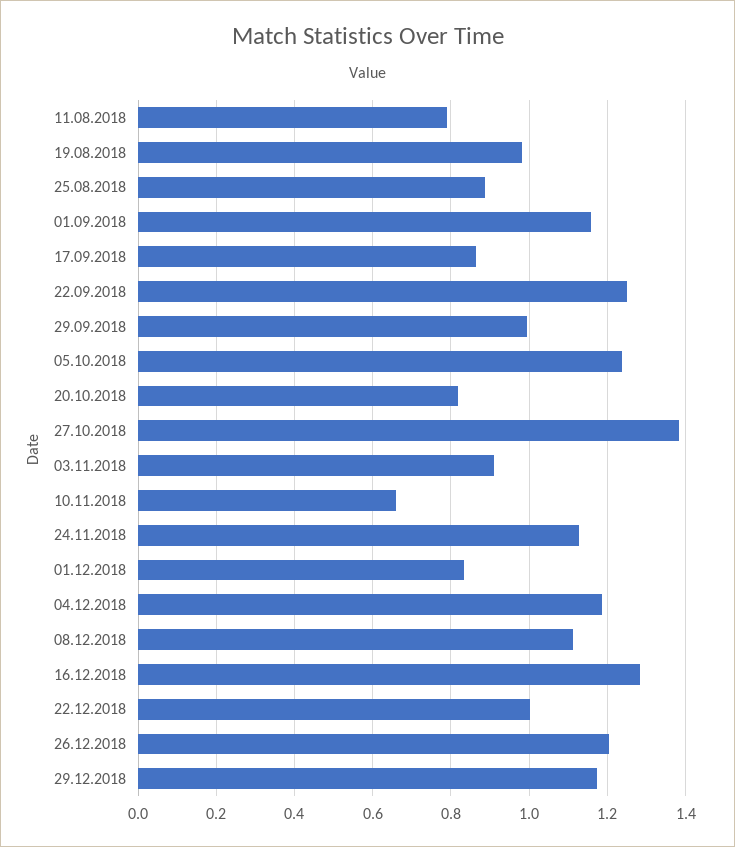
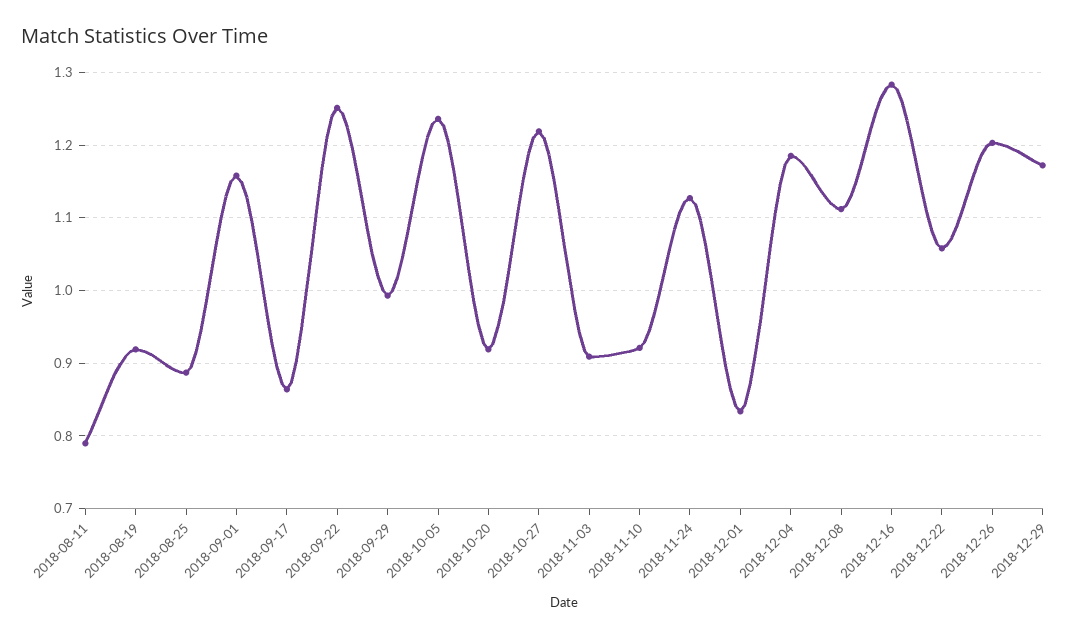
  {
    "11.08.2018": 0.79,
-   "19.08.2018": 0.98,
+   "19.08.2018": 0.92,
    "25.08.2018": 0.89,
    "01.09.2018": 1.16,
    "17.09.2018": 0.86,
    "22.09.2018": 1.25,
    "29.09.2018": 0.99,
    "05.10.2018": 1.24,
-   "20.10.2018": 0.82,
+   "20.10.2018": 0.92,
-   "27.10.2018": 1.38,
+   "27.10.2018": 1.22,
    "03.11.2018": 0.91,
-   "10.11.2018": 0.66,
+   "10.11.2018": 0.92,
    "24.11.2018": 1.13,
    "01.12.2018": 0.83,
    "04.12.2018": 1.19,
    "08.12.2018": 1.11,
    "16.12.2018": 1.28,
-   "22.12.2018": 1,
+   "22.12.2018": 1.06,
    "26.12.2018": 1.2,
    "29.12.2018": 1.17
  }

